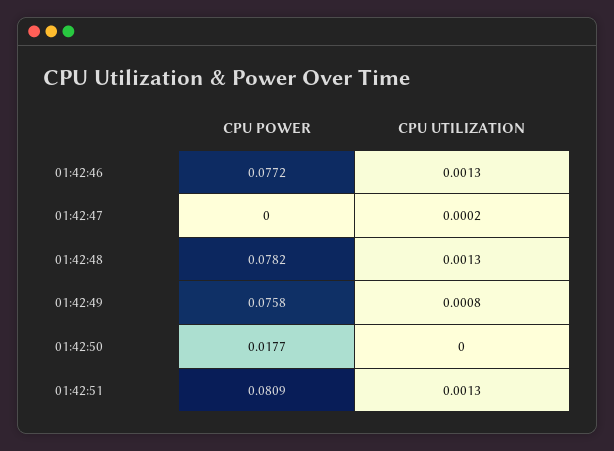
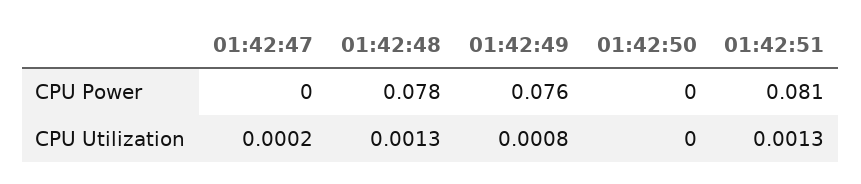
  {
    "CPU POWER": {
-     "01:42:46": 0.0772,
      "01:42:47": 0,
      "01:42:48": 0.0782,
      "01:42:49": 0.0758,
-     "01:42:50": 0.0177,
+     "01:42:50": 0,
      "01:42:51": 0.0809
    },
    "CPU UTILIZATION": {
-     "01:42:46": 0.0013,
      "01:42:47": 0.0002,
      "01:42:48": 0.0013,
      "01:42:49": 0.0008,
      "01:42:50": 0,
      "01:42:51": 0.0013
    }
  }

